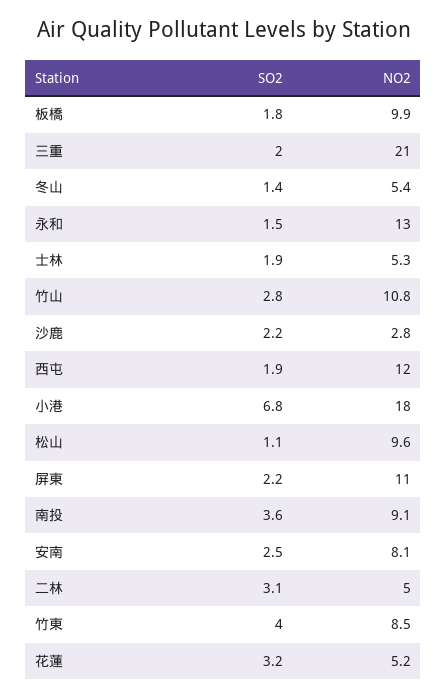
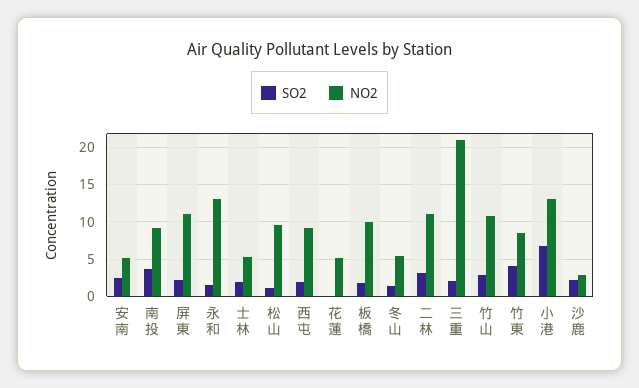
  {
    "SO2": {
      "板橋": 1.8,
      "三重": 2,
      "冬山": 1.4,
      "永和": 1.5,
      "士林": 1.9,
      "竹山": 2.8,
      "沙鹿": 2.2,
      "西屯": 1.9,
      "小港": 6.8,
      "松山": 1.1,
      "屏東": 2.2,
      "南投": 3.6,
      "安南": 2.5,
      "二林": 3.1,
      "竹東": 4,
-     "花蓮": 3.2
+     "花蓮": 0
    },
    "NO2": {
      "板橋": 9.9,
      "三重": 21,
      "冬山": 5.4,
      "永和": 13,
      "士林": 5.3,
      "竹山": 10.8,
      "沙鹿": 2.8,
-     "西屯": 12,
+     "西屯": 9,
-     "小港": 18,
+     "小港": 13,
      "松山": 9.6,
      "屏東": 11,
      "南投": 9.1,
-     "安南": 8.1,
+     "安南": 5,
-     "二林": 5,
+     "二林": 11,
      "竹東": 8.5,
      "花蓮": 5.2
    }
  }

